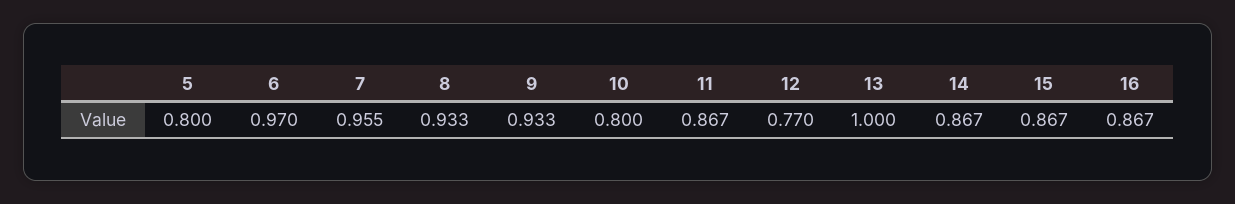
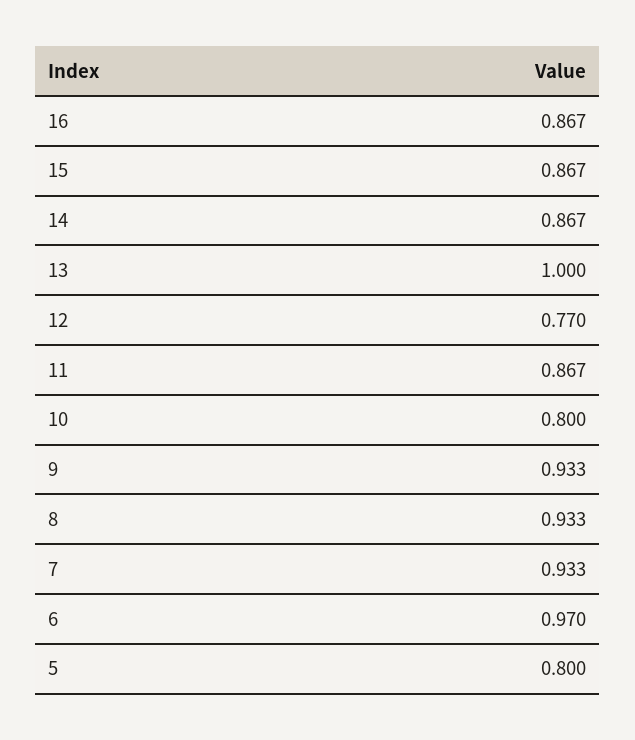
  {
    "5": 0.8,
    "6": 0.97,
-   "7": 0.955,
+   "7": 0.933,
    "8": 0.933,
    "9": 0.933,
    "10": 0.8,
    "11": 0.867,
    "12": 0.77,
    "13": 1,
    "14": 0.867,
    "15": 0.867,
    "16": 0.867
  }

